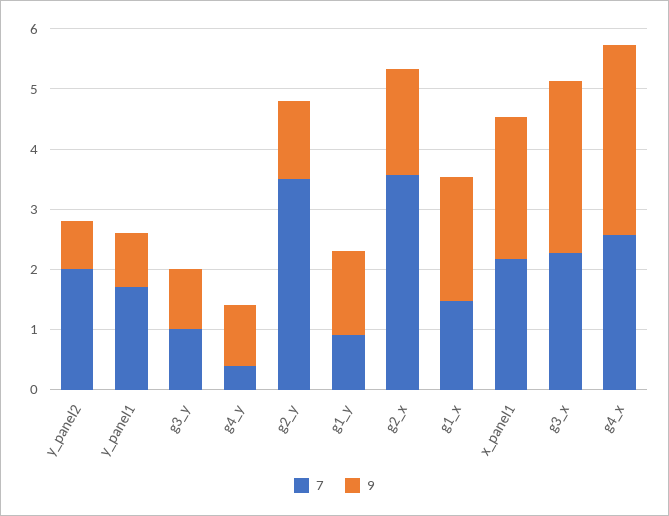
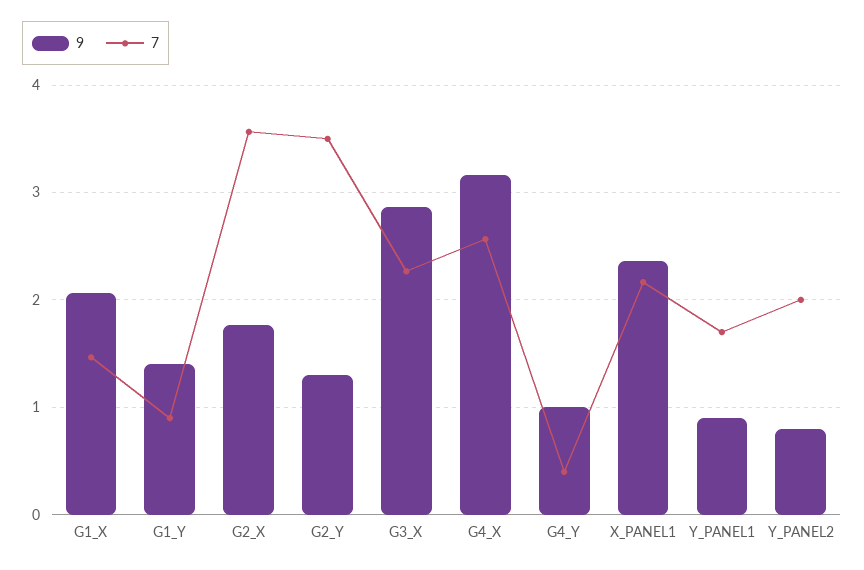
  {
    "7": {
      "y_panel2": 2,
      "y_panel1": 1.7,
-     "g3_y": 1,
      "g4_y": 0.4,
      "g2_y": 3.5,
      "g1_y": 0.9,
      "g2_x": 3.6,
      "g1_x": 1.5,
      "x_panel1": 2.2,
      "g3_x": 2.3,
      "g4_x": 2.6
    },
    "9": {
      "y_panel2": 0.8,
      "y_panel1": 0.9,
-     "g3_y": 1,
      "g4_y": 1,
      "g2_y": 1.3,
      "g1_y": 1.4,
      "g2_x": 1.8,
      "g1_x": 2.1,
      "x_panel1": 2.4,
      "g3_x": 2.9,
      "g4_x": 3.2
    }
  }

